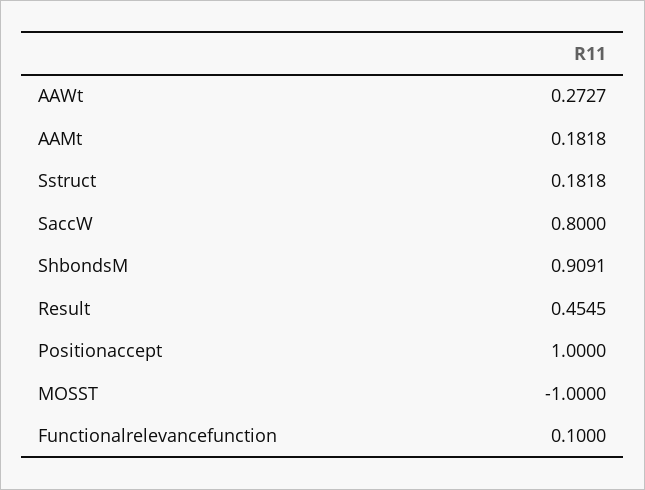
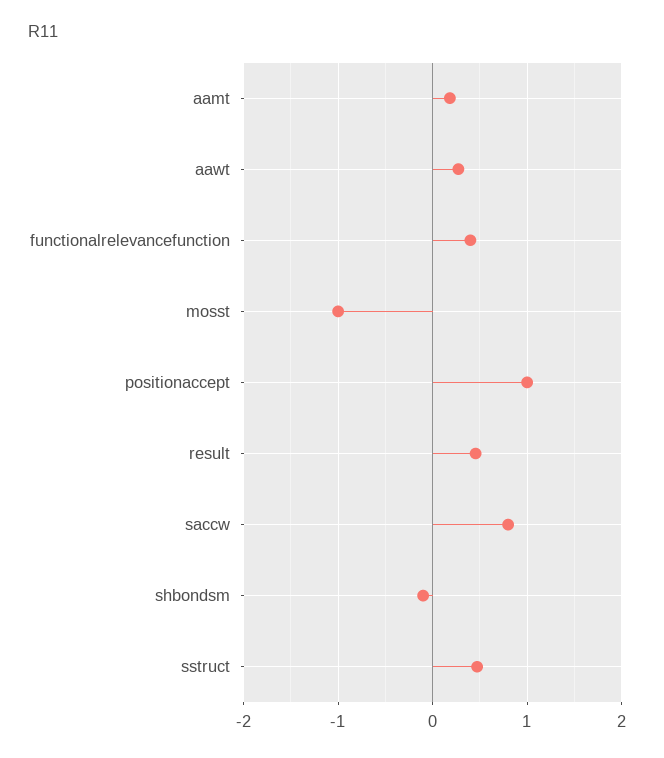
  {
    "AAWt": 0.2727,
    "AAMt": 0.1818,
-   "Sstruct": 0.1818,
+   "Sstruct": 0.5,
    "SaccW": 0.8,
-   "ShbondsM": 0.9091,
+   "ShbondsM": -0.1,
    "Result": 0.4545,
    "Positionaccept": 1,
    "MOSST": -1,
-   "Functionalrelevancefunction": 0.1
+   "Functionalrelevancefunction": 0.4
  }

